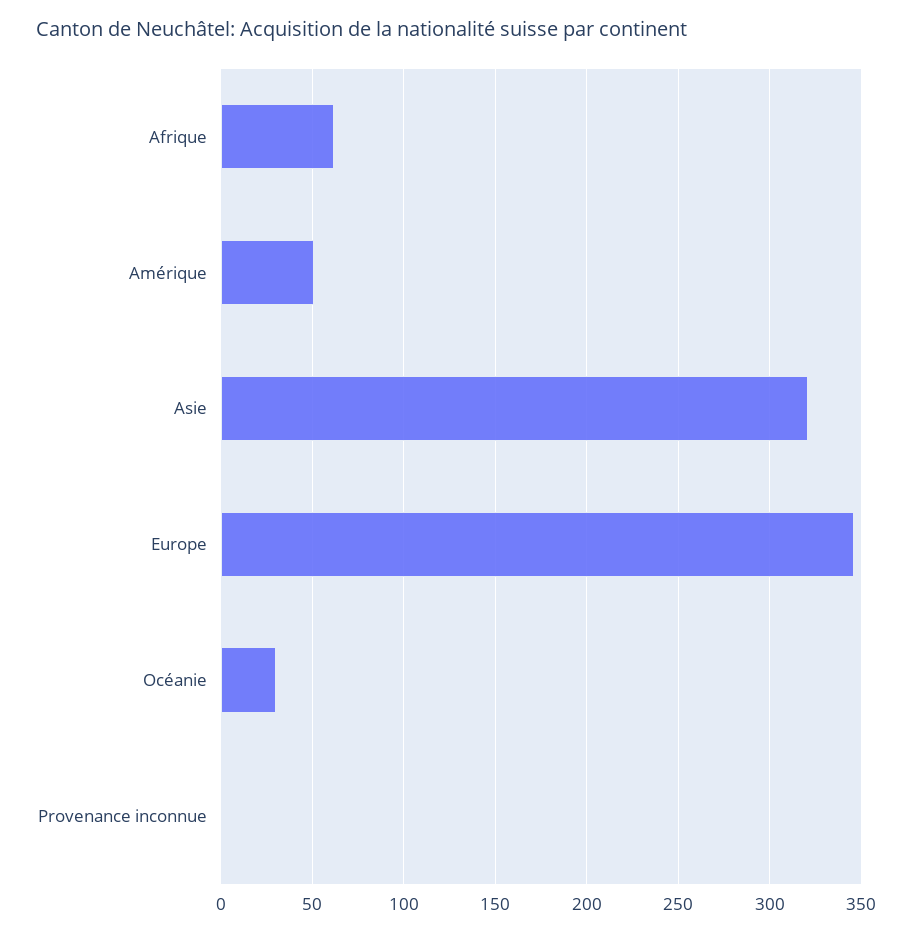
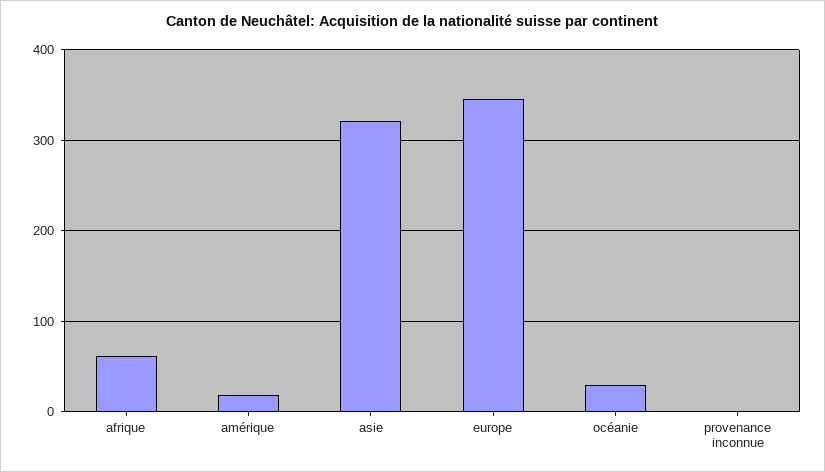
  {
    "Afrique": 60,
-   "Amérique": 50,
+   "Amérique": 20,
    "Asie": 320,
    "Europe": 345,
    "Océanie": 30,
    "Provenance inconnue": 0
  }

